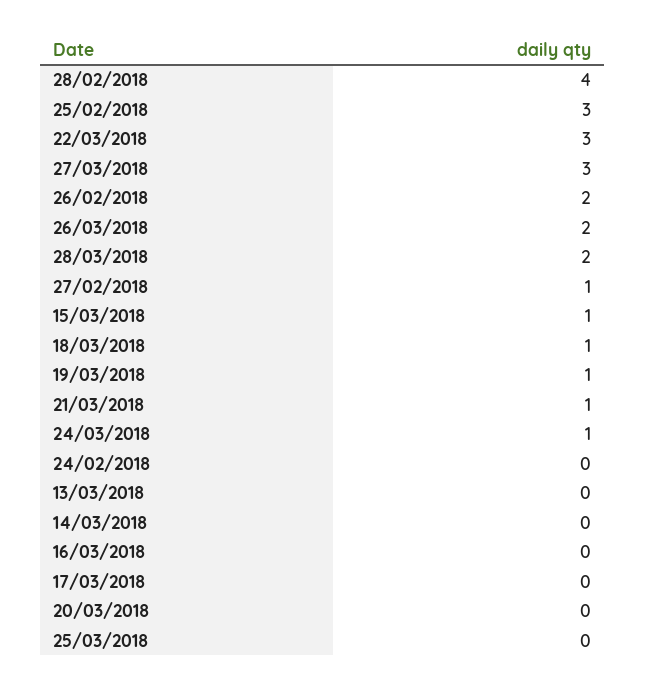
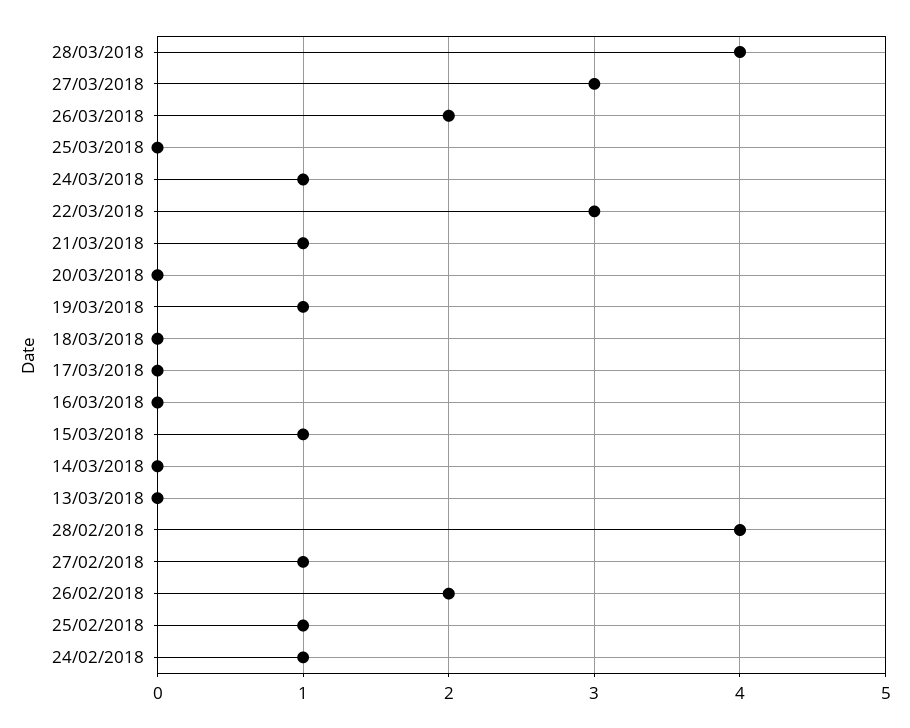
  {
    "28/02/2018": 4,
-   "25/02/2018": 3,
+   "25/02/2018": 1,
    "22/03/2018": 3,
    "27/03/2018": 3,
    "26/02/2018": 2,
    "26/03/2018": 2,
-   "28/03/2018": 2,
+   "28/03/2018": 4,
    "27/02/2018": 1,
    "15/03/2018": 1,
-   "18/03/2018": 1,
+   "18/03/2018": 0,
    "19/03/2018": 1,
    "21/03/2018": 1,
    "24/03/2018": 1,
-   "24/02/2018": 0,
+   "24/02/2018": 1,
    "13/03/2018": 0,
    "14/03/2018": 0,
    "16/03/2018": 0,
    "17/03/2018": 0,
    "20/03/2018": 0,
    "25/03/2018": 0
  }

